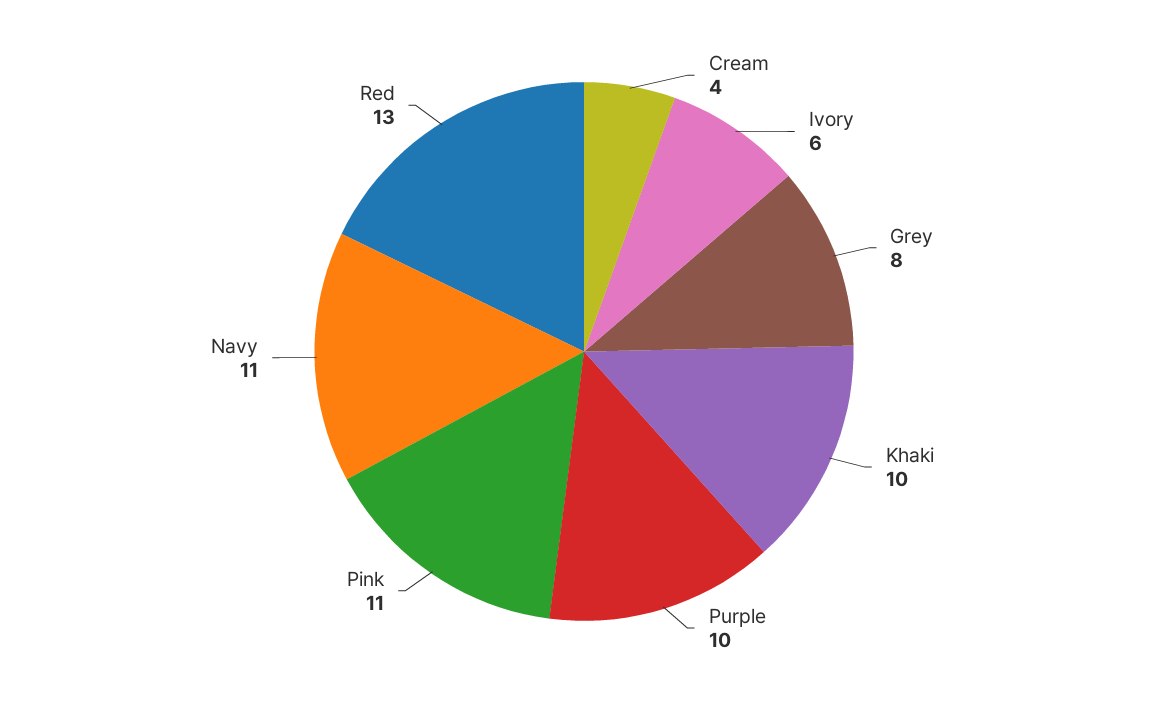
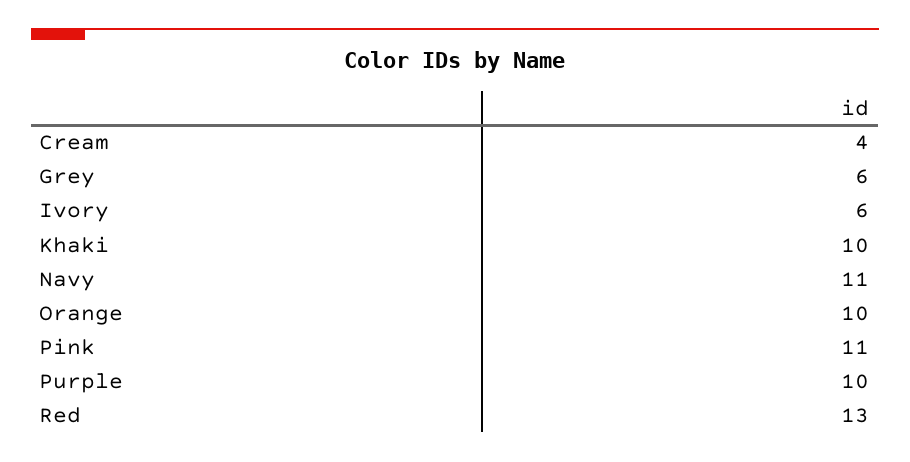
  {
    "Cream": 4,
    "Ivory": 6,
-   "Grey": 8,
+   "Grey": 6,
    "Khaki": 10,
    "Purple": 10,
    "Pink": 11,
    "Navy": 11,
-   "Red": 13
+   "Red": 13,
+   "Orange": 10
  }

